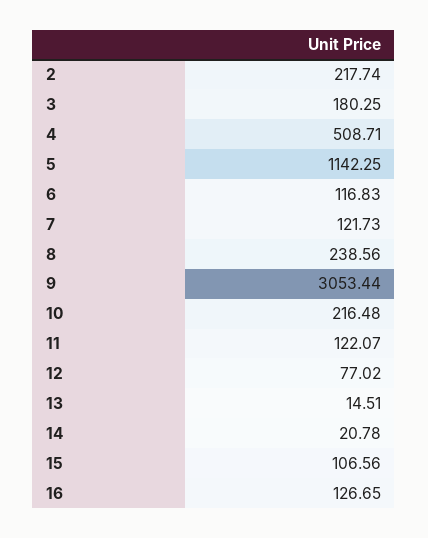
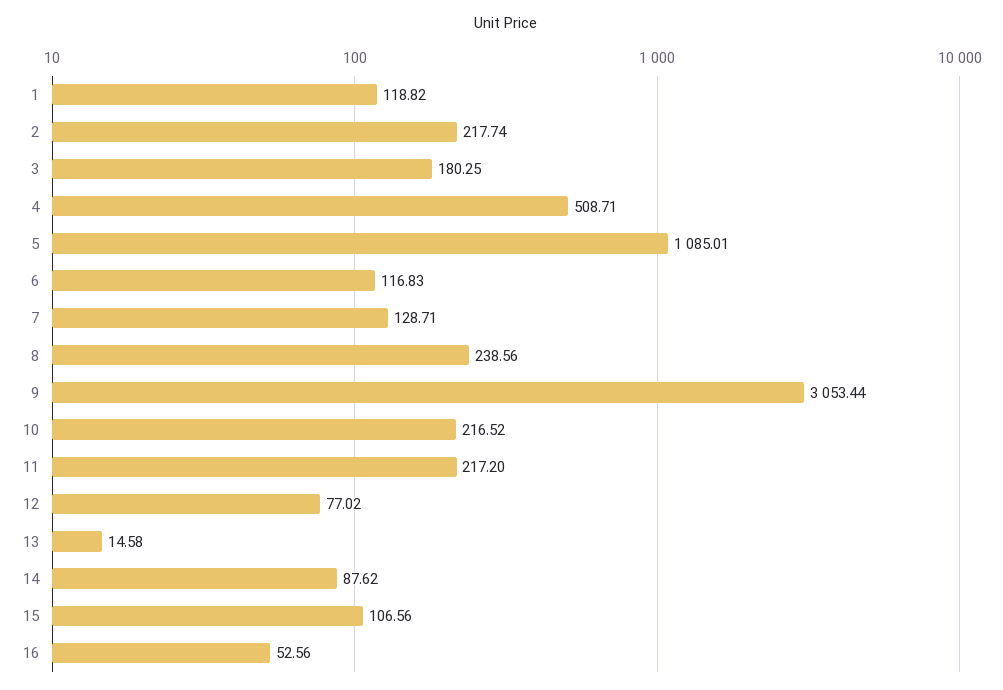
  {
    "2": 217.74,
    "3": 180.25,
    "4": 508.71,
-   "5": 1142.25,
+   "5": 1085.01,
    "6": 116.83,
-   "7": 121.73,
+   "7": 128.71,
    "8": 238.56,
    "9": 3053.44,
-   "10": 216.48,
+   "10": 216.52,
-   "11": 122.07,
+   "11": 217.2,
    "12": 77.02,
-   "13": 14.51,
+   "13": 14.58,
-   "14": 20.78,
+   "14": 87.62,
    "15": 106.56,
-   "16": 126.65
+   "16": 52.56,
+   "1": 118.82
  }

